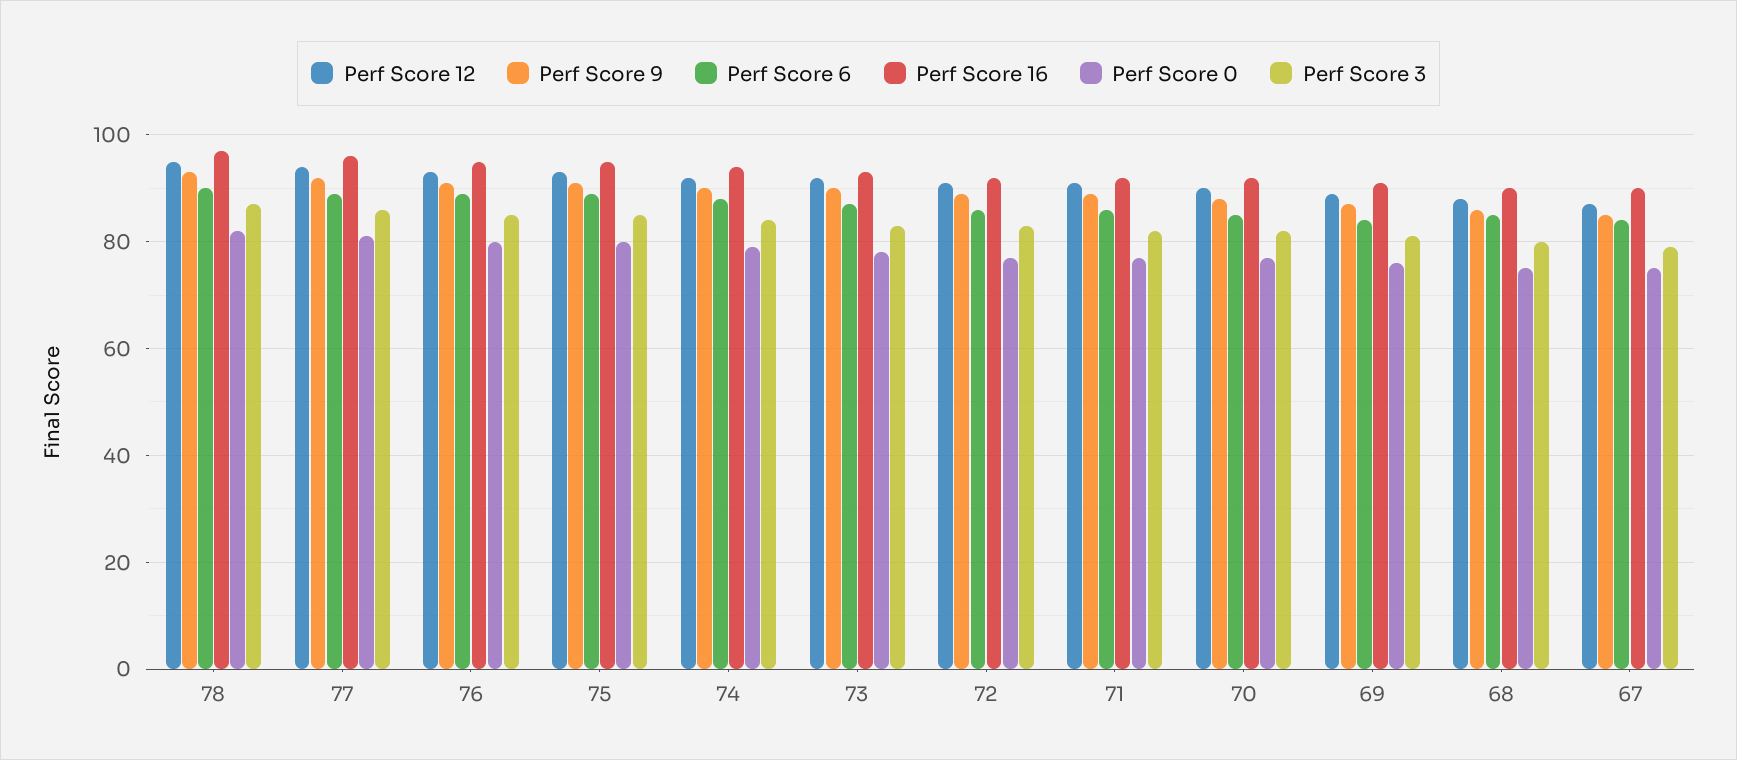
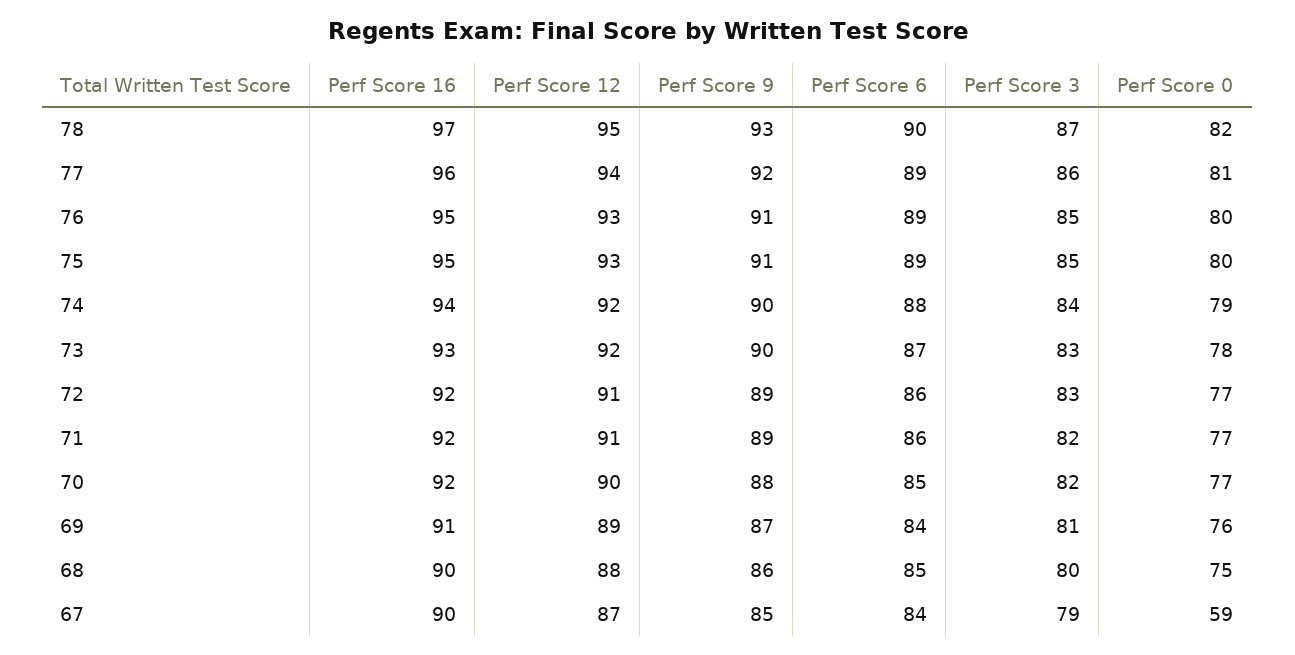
  {
    "Perf Score 12": {
      "78": 95,
      "77": 94,
      "76": 93,
      "75": 93,
      "74": 92,
      "73": 92,
      "72": 91,
      "71": 91,
      "70": 90,
      "69": 89,
      "68": 88,
      "67": 87
    },
    "Perf Score 9": {
      "78": 93,
      "77": 92,
      "76": 91,
      "75": 91,
      "74": 90,
      "73": 90,
      "72": 89,
      "71": 89,
      "70": 88,
      "69": 87,
      "68": 86,
      "67": 85
    },
    "Perf Score 6": {
      "78": 90,
      "77": 89,
      "76": 89,
      "75": 89,
      "74": 88,
      "73": 87,
      "72": 86,
      "71": 86,
      "70": 85,
      "69": 84,
      "68": 85,
      "67": 84
    },
    "Perf Score 16": {
      "78": 97,
      "77": 96,
      "76": 95,
      "75": 95,
      "74": 94,
      "73": 93,
      "72": 92,
      "71": 92,
      "70": 92,
      "69": 91,
      "68": 90,
      "67": 90
    },
    "Perf Score 0": {
      "78": 82,
      "77": 81,
      "76": 80,
      "75": 80,
      "74": 79,
      "73": 78,
      "72": 77,
      "71": 77,
      "70": 77,
      "69": 76,
      "68": 75,
-     "67": 75
+     "67": 59
    },
    "Perf Score 3": {
      "78": 87,
      "77": 86,
      "76": 85,
      "75": 85,
      "74": 84,
      "73": 83,
      "72": 83,
      "71": 82,
      "70": 82,
      "69": 81,
      "68": 80,
      "67": 79
    }
  }

